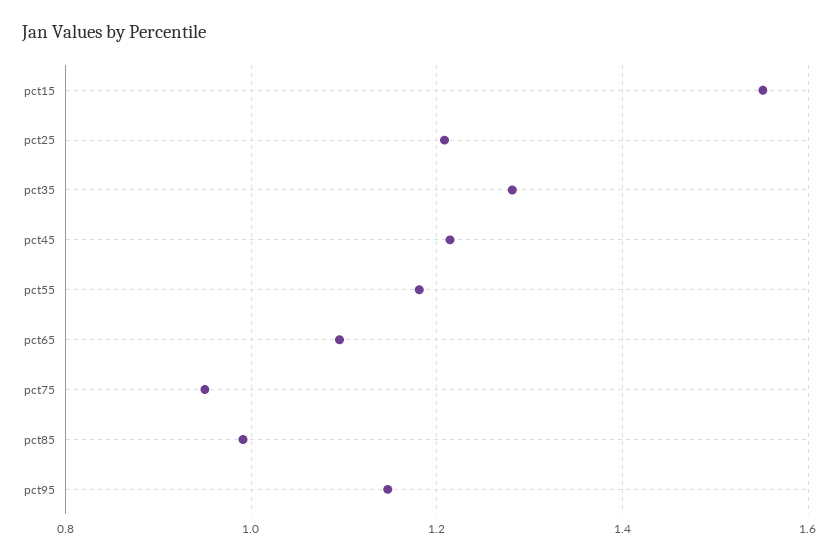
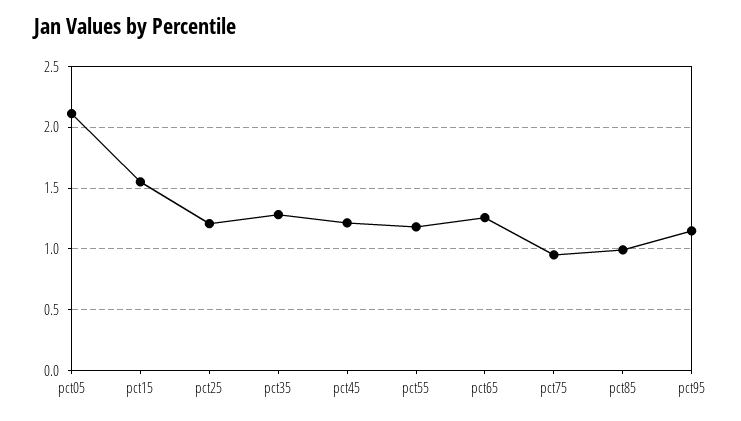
  {
    "pct15": 1.56,
    "pct25": 1.2,
    "pct35": 1.28,
    "pct45": 1.22,
    "pct55": 1.18,
-   "pct65": 1.1,
+   "pct65": 1.25,
    "pct75": 0.96,
    "pct85": 1,
-   "pct95": 1.14
+   "pct95": 1.14,
+   "pct05": 2.1
  }

